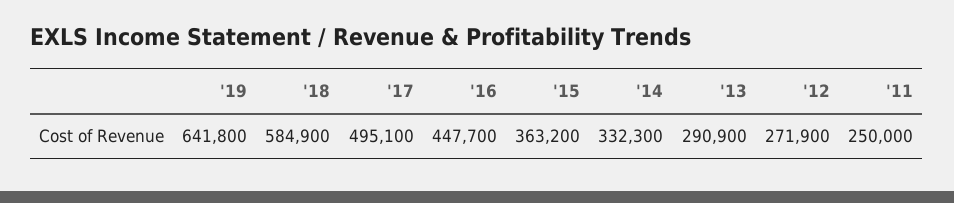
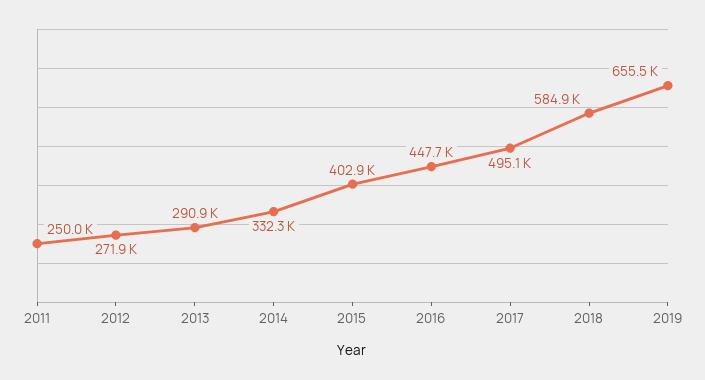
  {
-   "'19": 641800,
+   "'19": 655500,
    "'18": 584900,
    "'17": 495100,
    "'16": 447700,
-   "'15": 363200,
+   "'15": 402900,
    "'14": 332300,
    "'13": 290900,
    "'12": 271900,
    "'11": 250000
  }

